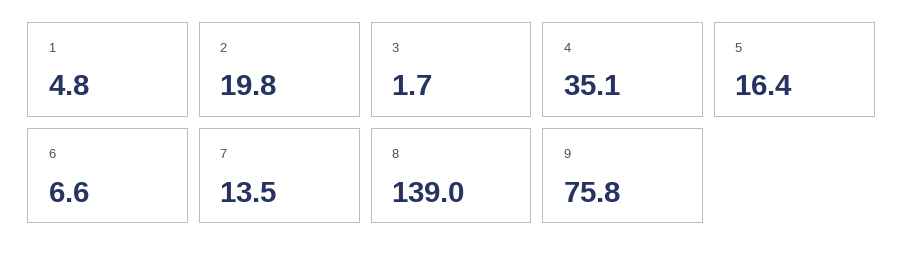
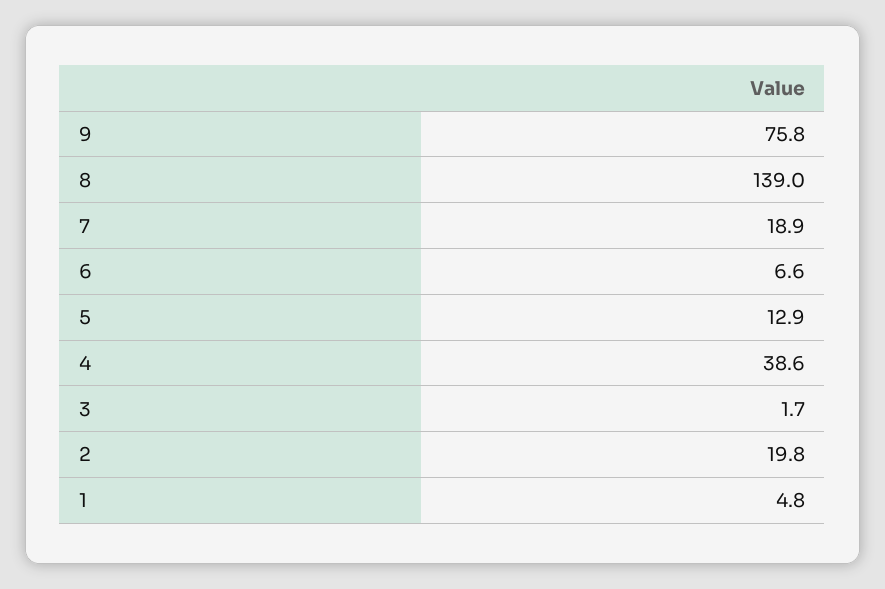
  {
    "1": 4.8,
    "2": 19.8,
    "3": 1.7,
-   "4": 35.1,
+   "4": 38.6,
-   "5": 16.4,
+   "5": 12.9,
    "6": 6.6,
-   "7": 13.5,
+   "7": 18.9,
    "8": 139,
    "9": 75.8
  }

